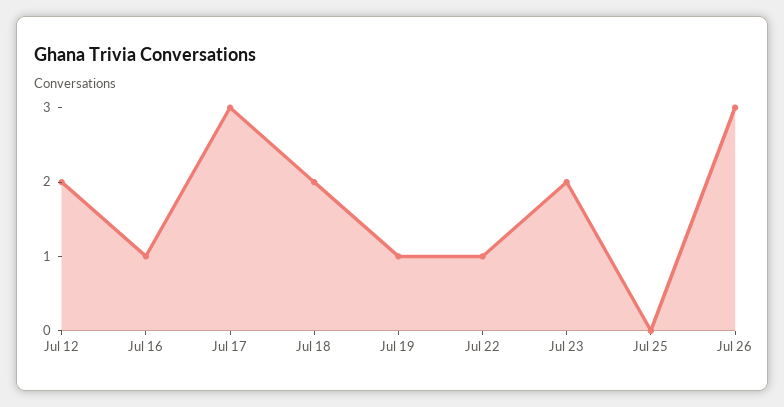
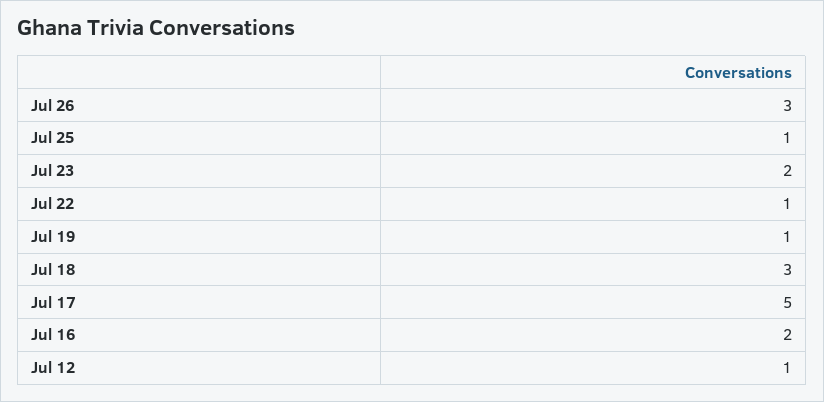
  {
-   "Jul 12": 2,
+   "Jul 12": 1,
-   "Jul 16": 1,
+   "Jul 16": 2,
-   "Jul 17": 3,
+   "Jul 17": 5,
-   "Jul 18": 2,
+   "Jul 18": 3,
    "Jul 19": 1,
    "Jul 22": 1,
    "Jul 23": 2,
-   "Jul 25": 0,
+   "Jul 25": 1,
    "Jul 26": 3
  }

